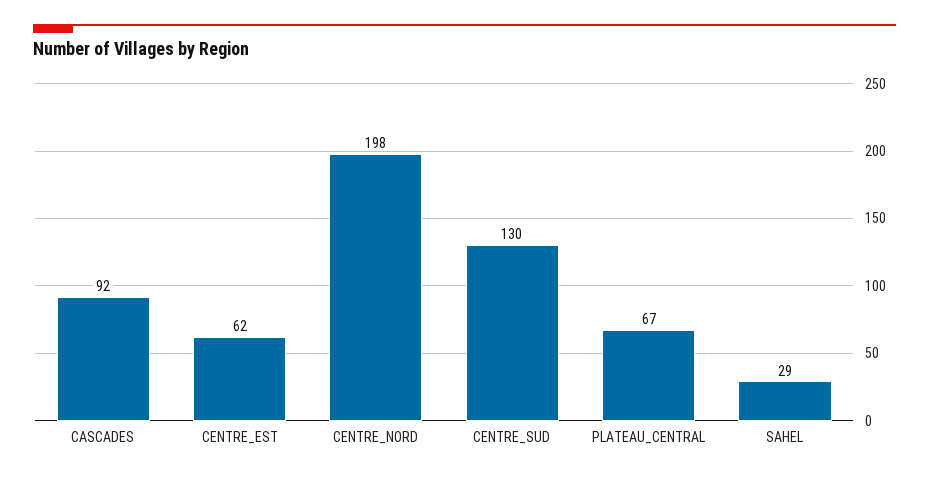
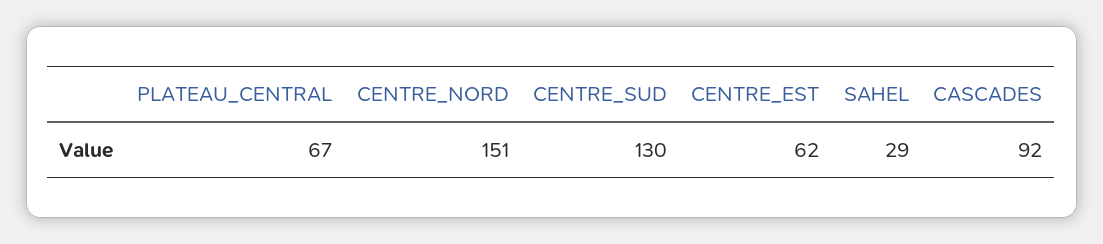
  {
    "CASCADES": 92,
    "CENTRE_EST": 62,
-   "CENTRE_NORD": 198,
+   "CENTRE_NORD": 151,
    "CENTRE_SUD": 130,
    "PLATEAU_CENTRAL": 67,
    "SAHEL": 29
  }

